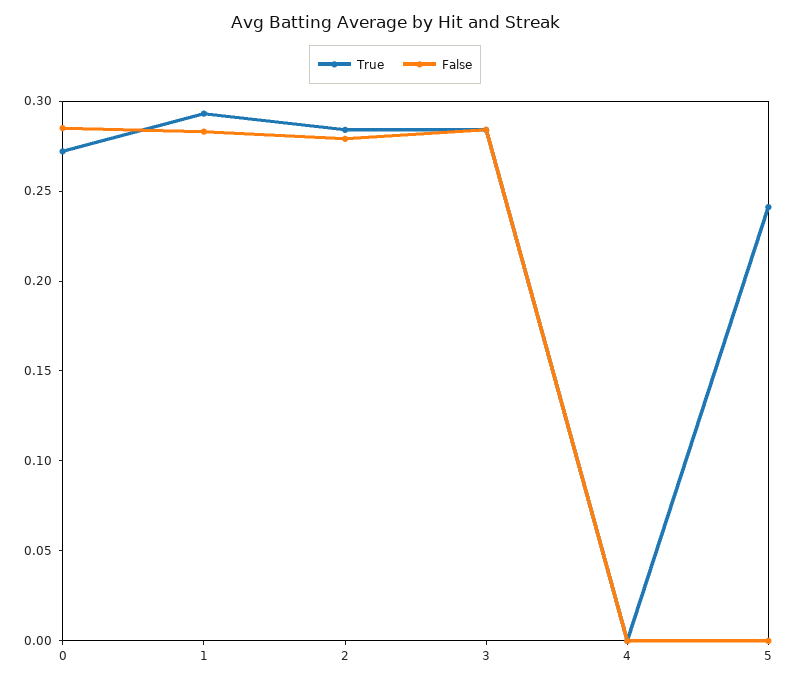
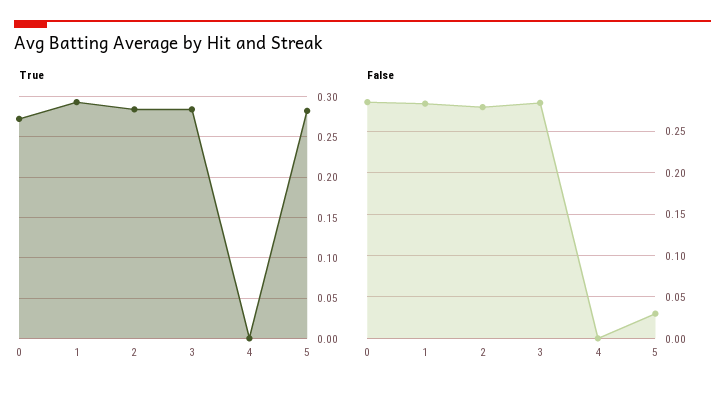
  {
    "True": {
      "0": 0.27,
      "1": 0.29,
      "2": 0.28,
      "3": 0.28,
      "4": 0,
-     "5": 0.24
+     "5": 0.28
    },
    "False": {
      "0": 0.29,
      "1": 0.28,
      "2": 0.28,
      "3": 0.28,
      "4": 0,
-     "5": 0
+     "5": 0.03
    }
  }

